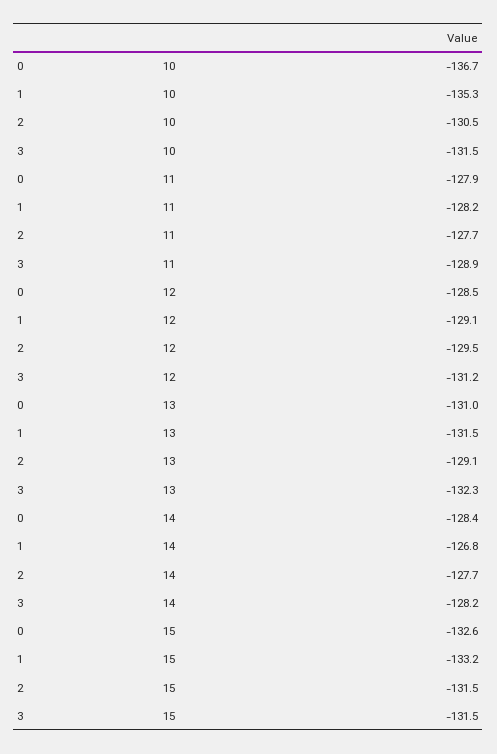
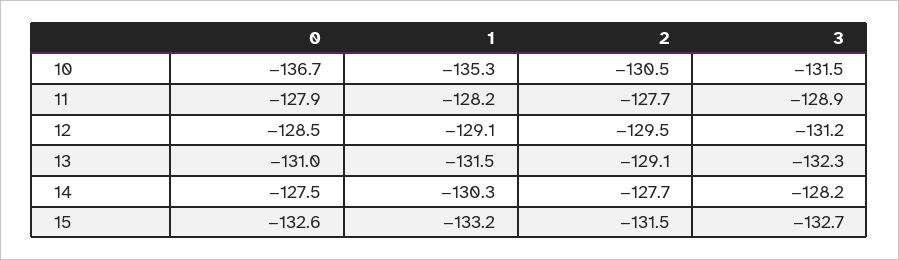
  {
    "0": {
      "10": -136.7,
      "11": -127.9,
      "12": -128.5,
      "13": -131,
-     "14": -128.4,
+     "14": -127.5,
      "15": -132.6
    },
    "1": {
      "10": -135.3,
      "11": -128.2,
      "12": -129.1,
      "13": -131.5,
-     "14": -126.8,
+     "14": -130.3,
      "15": -133.2
    },
    "2": {
      "10": -130.5,
      "11": -127.7,
      "12": -129.5,
      "13": -129.1,
      "14": -127.7,
      "15": -131.5
    },
    "3": {
      "10": -131.5,
      "11": -128.9,
      "12": -131.2,
      "13": -132.3,
      "14": -128.2,
-     "15": -131.5
+     "15": -132.7
    }
  }

